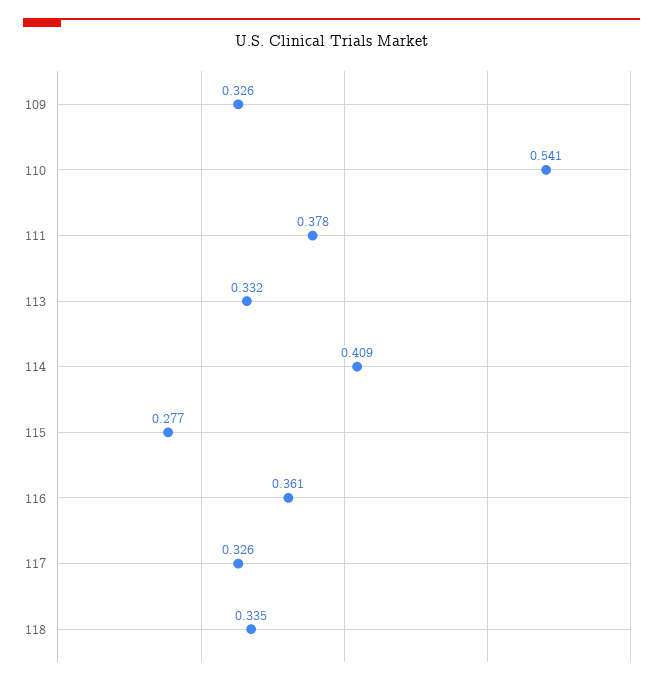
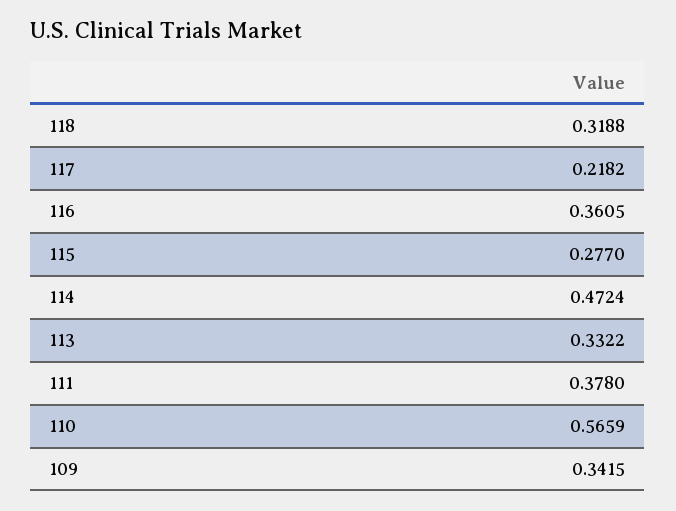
  {
-   "109": 0.326,
+   "109": 0.3415,
-   "110": 0.541,
+   "110": 0.5659,
    "111": 0.378,
    "113": 0.3322,
-   "114": 0.409,
+   "114": 0.4724,
    "115": 0.277,
    "116": 0.3605,
-   "117": 0.326,
+   "117": 0.2182,
-   "118": 0.335
+   "118": 0.3188
  }

